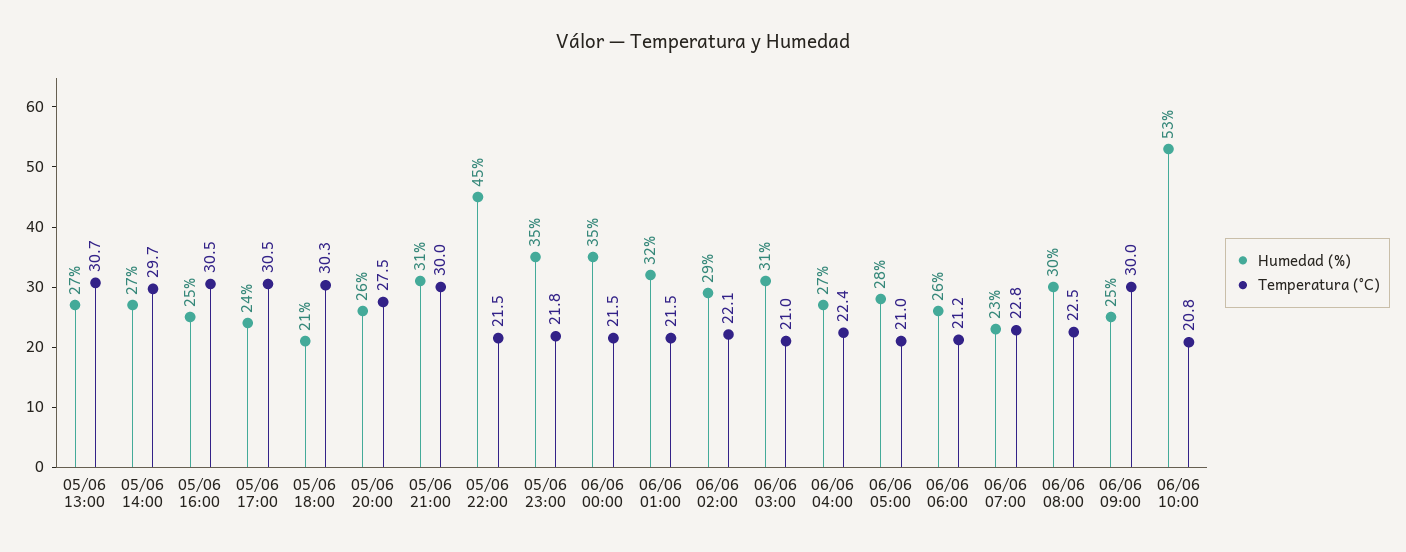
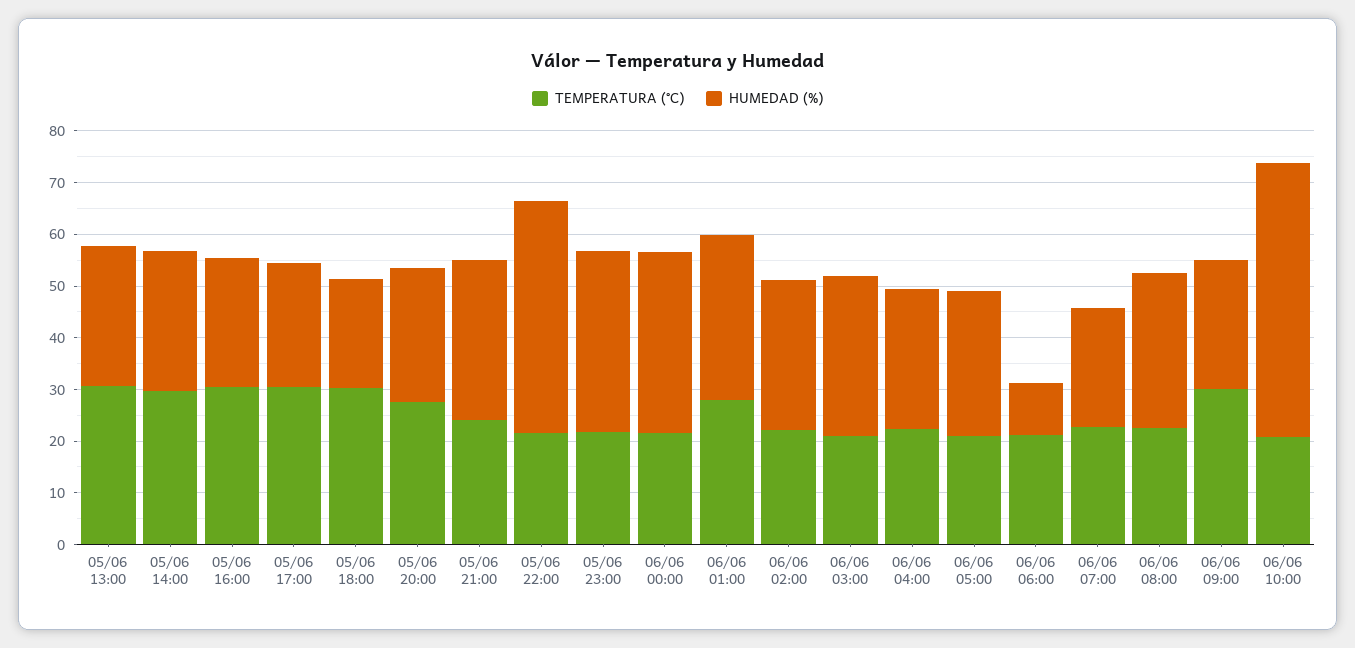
  {
    "Humedad (%)": {
      "05/06 13:00": 27,
      "05/06 14:00": 27,
      "05/06 16:00": 25,
      "05/06 17:00": 24,
      "05/06 18:00": 21,
      "05/06 20:00": 26,
      "05/06 21:00": 31,
      "05/06 22:00": 45,
      "05/06 23:00": 35,
      "06/06 00:00": 35,
      "06/06 01:00": 32,
      "06/06 02:00": 29,
      "06/06 03:00": 31,
      "06/06 04:00": 27,
      "06/06 05:00": 28,
-     "06/06 06:00": 26,
+     "06/06 06:00": 10,
      "06/06 07:00": 23,
      "06/06 08:00": 30,
      "06/06 09:00": 25,
      "06/06 10:00": 53
    },
    "Temperatura (°C)": {
      "05/06 13:00": 30.7,
      "05/06 14:00": 29.7,
      "05/06 16:00": 30.5,
      "05/06 17:00": 30.5,
      "05/06 18:00": 30.3,
      "05/06 20:00": 27.5,
-     "05/06 21:00": 30,
+     "05/06 21:00": 24,
      "05/06 22:00": 21.5,
      "05/06 23:00": 21.8,
      "06/06 00:00": 21.5,
-     "06/06 01:00": 21.5,
+     "06/06 01:00": 28,
      "06/06 02:00": 22.1,
      "06/06 03:00": 21,
      "06/06 04:00": 22.4,
      "06/06 05:00": 21,
      "06/06 06:00": 21.2,
      "06/06 07:00": 22.8,
      "06/06 08:00": 22.5,
      "06/06 09:00": 30,
      "06/06 10:00": 20.8
    }
  }

